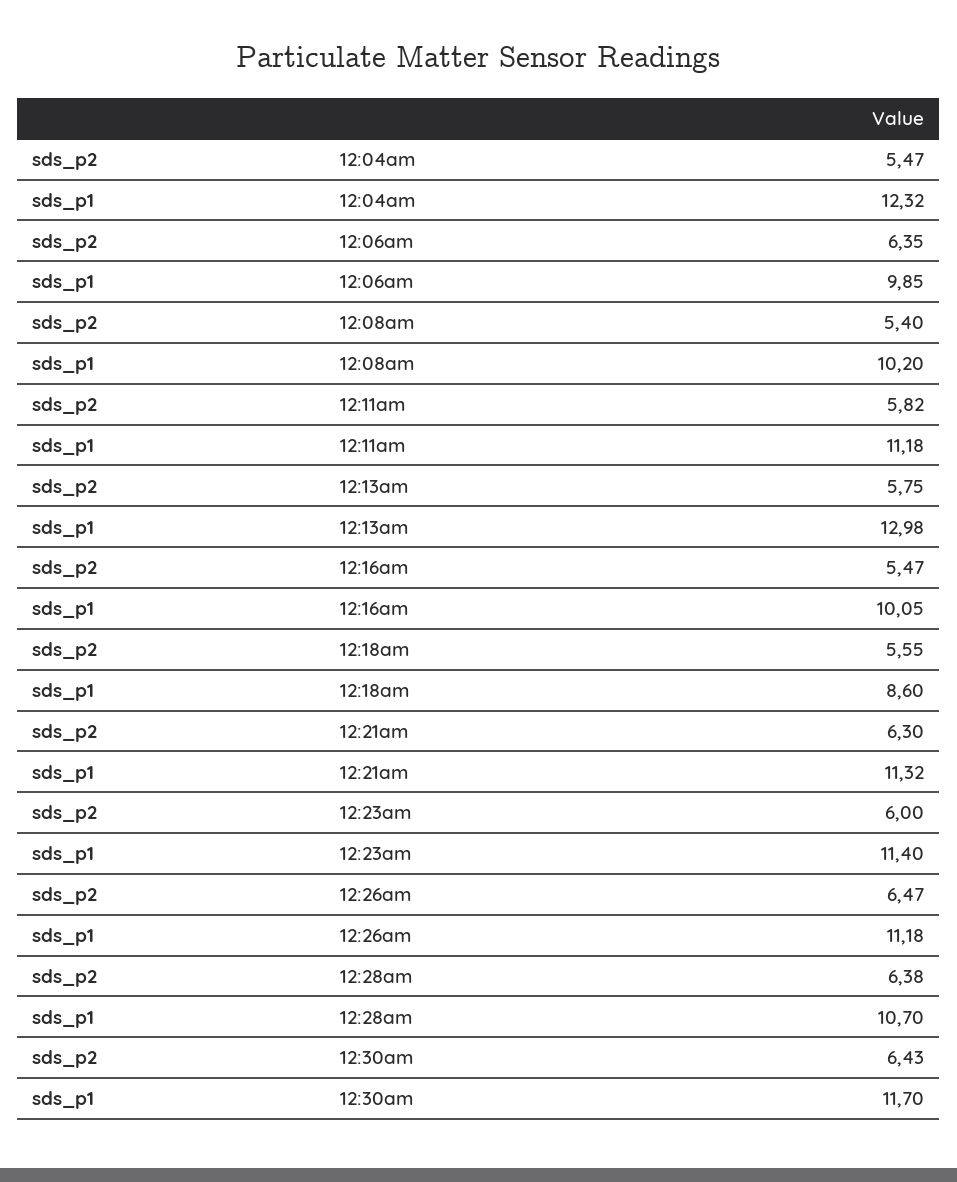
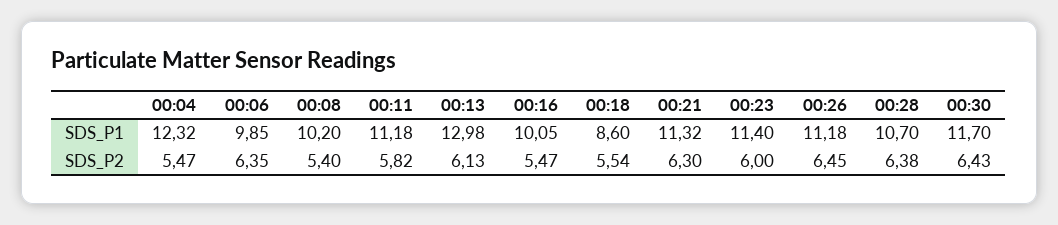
  {
    "sds_p2": {
      "12:04am": 5.47,
      "12:06am": 6.35,
      "12:08am": 5.4,
      "12:11am": 5.82,
-     "12:13am": 5.75,
+     "12:13am": 6.13,
      "12:16am": 5.47,
-     "12:18am": 5.55,
+     "12:18am": 5.54,
      "12:21am": 6.3,
      "12:23am": 6,
-     "12:26am": 6.47,
+     "12:26am": 6.45,
      "12:28am": 6.38,
      "12:30am": 6.43
    },
    "sds_p1": {
      "12:04am": 12.32,
      "12:06am": 9.85,
      "12:08am": 10.2,
      "12:11am": 11.18,
      "12:13am": 12.98,
      "12:16am": 10.05,
      "12:18am": 8.6,
      "12:21am": 11.32,
      "12:23am": 11.4,
      "12:26am": 11.18,
      "12:28am": 10.7,
      "12:30am": 11.7
    }
  }

